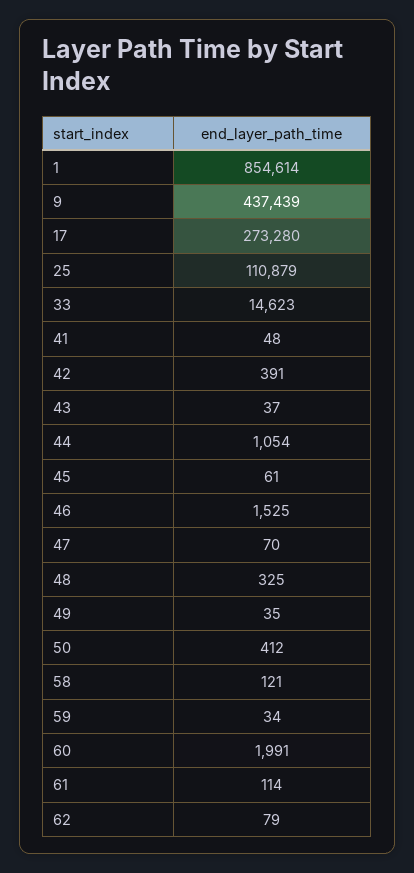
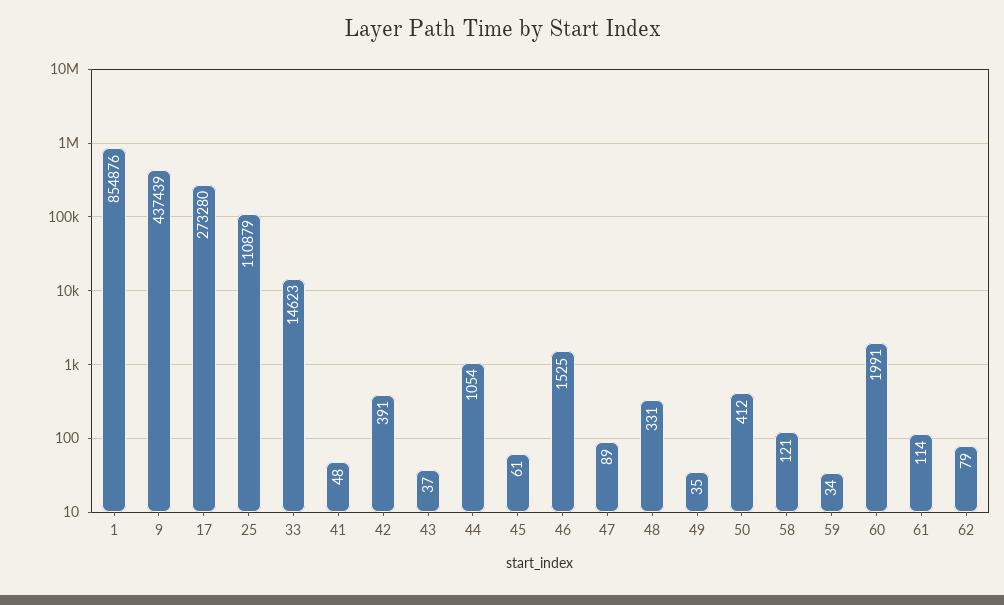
  {
-   "1": 854614,
+   "1": 854876,
    "9": 437439,
    "17": 273280,
    "25": 110879,
    "33": 14623,
    "41": 48,
    "42": 391,
    "43": 37,
    "44": 1054,
    "45": 61,
    "46": 1525,
-   "47": 70,
+   "47": 89,
-   "48": 325,
+   "48": 331,
    "49": 35,
    "50": 412,
    "58": 121,
    "59": 34,
    "60": 1991,
    "61": 114,
    "62": 79
  }

